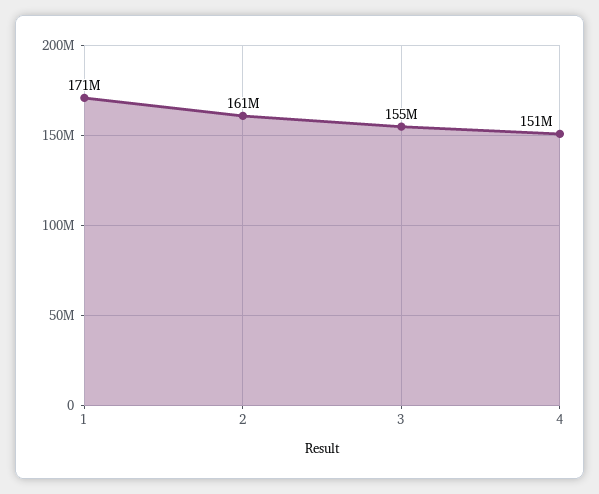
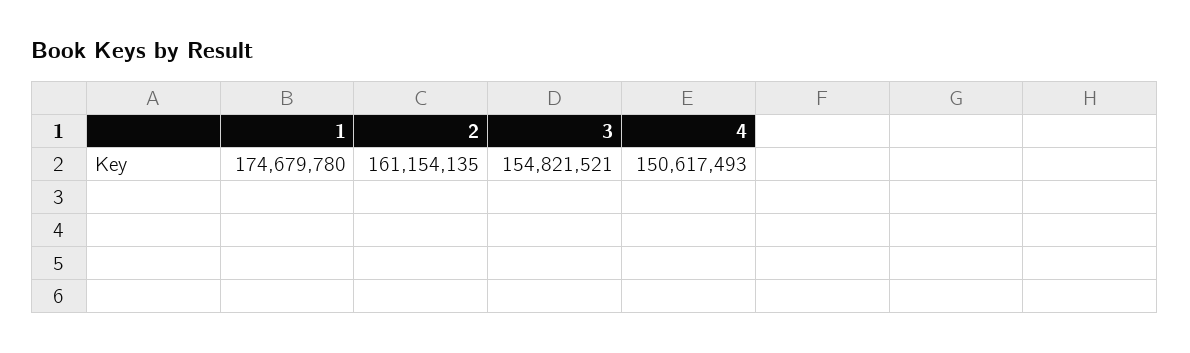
  {
-   "1": 171000000,
+   "1": 174679780,
    "2": 161154135,
    "3": 154821521,
    "4": 150617493
  }

